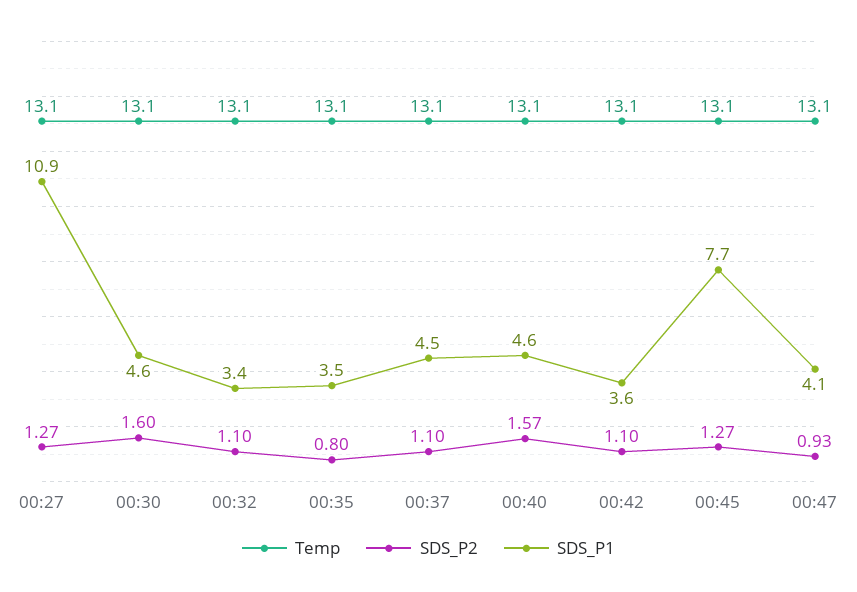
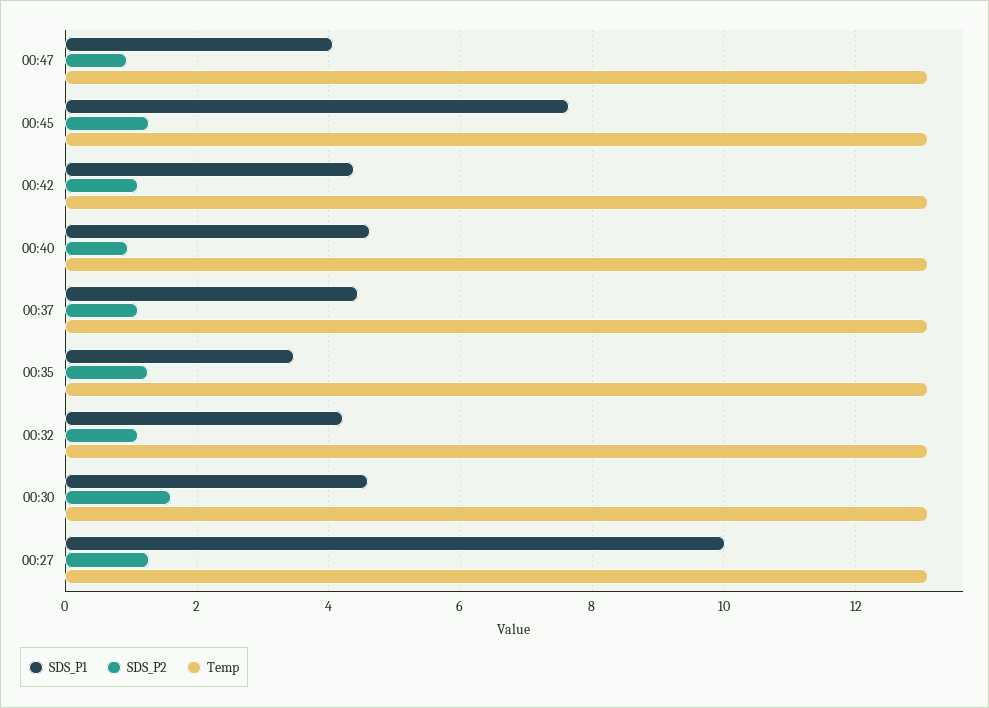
  {
    "Temp": {
      "00:27": 13.1,
      "00:30": 13.1,
      "00:32": 13.1,
      "00:35": 13.1,
      "00:37": 13.1,
      "00:40": 13.1,
      "00:42": 13.1,
      "00:45": 13.1,
      "00:47": 13.1
    },
    "SDS_P2": {
      "00:27": 1.27,
      "00:30": 1.6,
      "00:32": 1.1,
-     "00:35": 0.8,
+     "00:35": 1.2,
      "00:37": 1.1,
-     "00:40": 1.57,
+     "00:40": 1,
      "00:42": 1.1,
      "00:45": 1.27,
      "00:47": 0.93
    },
    "SDS_P1": {
-     "00:27": 10.9,
+     "00:27": 10,
      "00:30": 4.6,
-     "00:32": 3.4,
+     "00:32": 4.2,
      "00:35": 3.5,
      "00:37": 4.5,
      "00:40": 4.6,
-     "00:42": 3.6,
+     "00:42": 4.4,
      "00:45": 7.7,
      "00:47": 4.1
    }
  }

